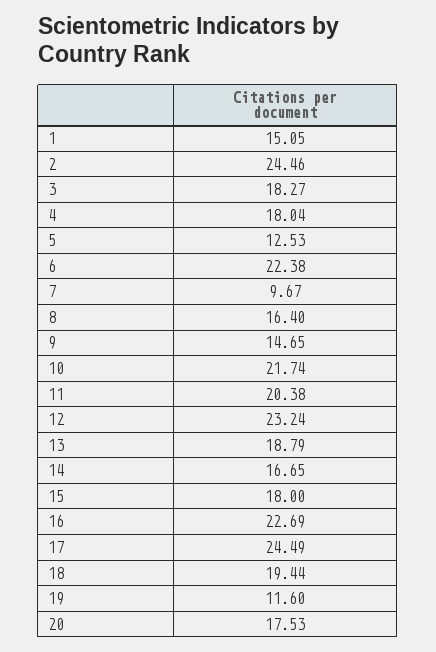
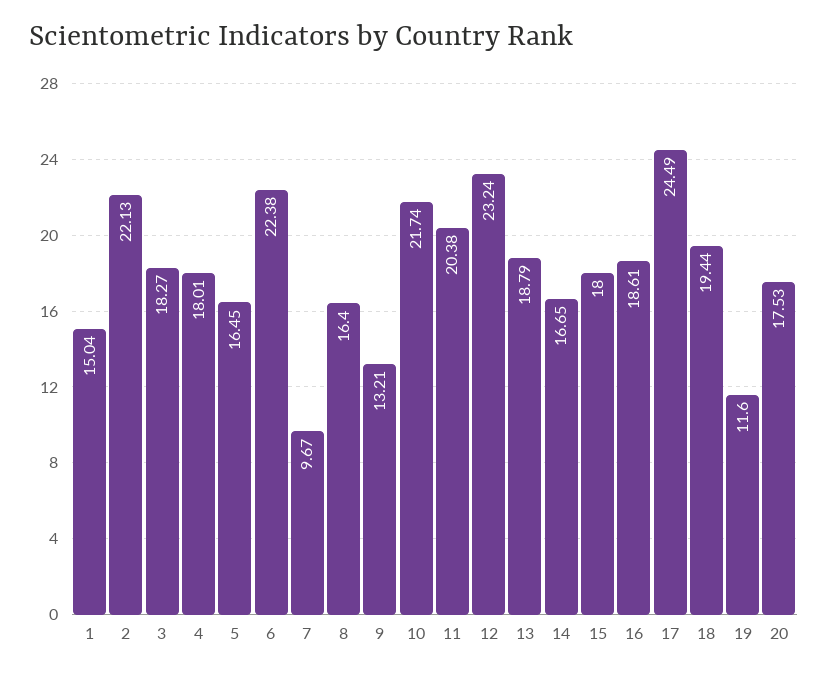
  {
-   "1": 15.05,
+   "1": 15.04,
-   "2": 24.46,
+   "2": 22.13,
    "3": 18.27,
-   "4": 18.04,
+   "4": 18.01,
-   "5": 12.53,
+   "5": 16.45,
    "6": 22.38,
    "7": 9.67,
    "8": 16.4,
-   "9": 14.65,
+   "9": 13.21,
    "10": 21.74,
    "11": 20.38,
    "12": 23.24,
    "13": 18.79,
    "14": 16.65,
    "15": 18,
-   "16": 22.69,
+   "16": 18.61,
    "17": 24.49,
    "18": 19.44,
    "19": 11.6,
    "20": 17.53
  }

